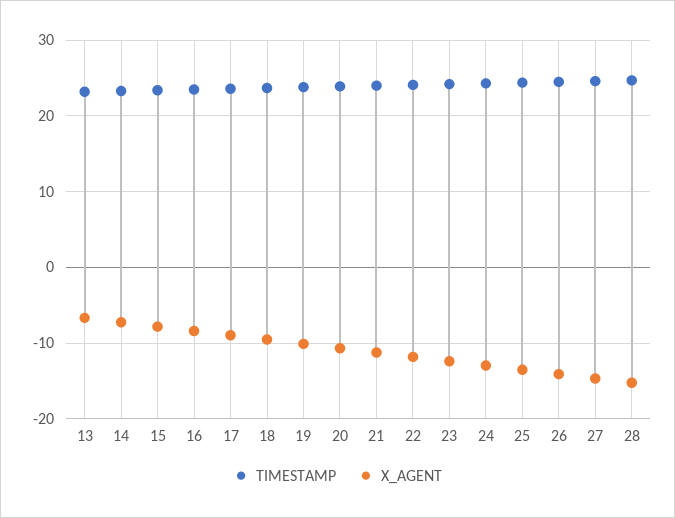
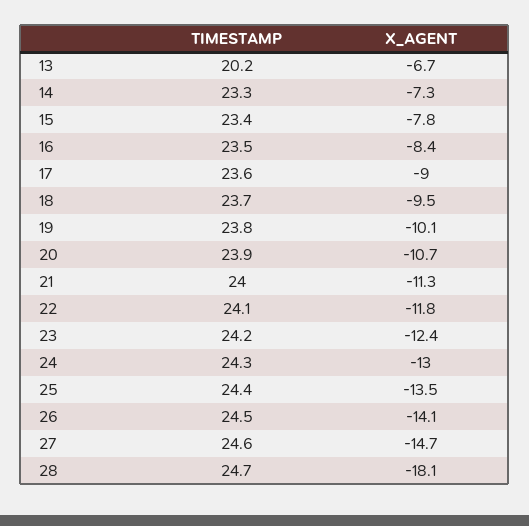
  {
    "TIMESTAMP": {
-     "13": 23,
+     "13": 20.2,
      "14": 23.3,
      "15": 23.4,
      "16": 23.5,
      "17": 23.6,
      "18": 23.7,
      "19": 23.8,
      "20": 23.9,
      "21": 24,
      "22": 24.1,
      "23": 24.2,
      "24": 24.3,
      "25": 24.4,
      "26": 24.5,
      "27": 24.6,
      "28": 24.7
    },
    "X_AGENT": {
      "13": -6.7,
      "14": -7.3,
      "15": -7.8,
      "16": -8.4,
      "17": -9,
      "18": -9.5,
      "19": -10.1,
      "20": -10.7,
      "21": -11.3,
      "22": -11.8,
      "23": -12.4,
      "24": -13,
      "25": -13.5,
      "26": -14.1,
      "27": -14.7,
-     "28": -15
+     "28": -18.1
    }
  }

